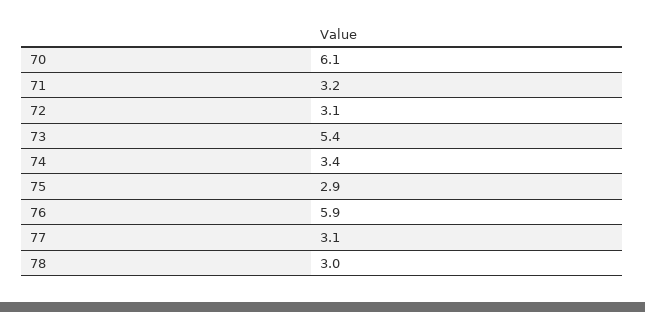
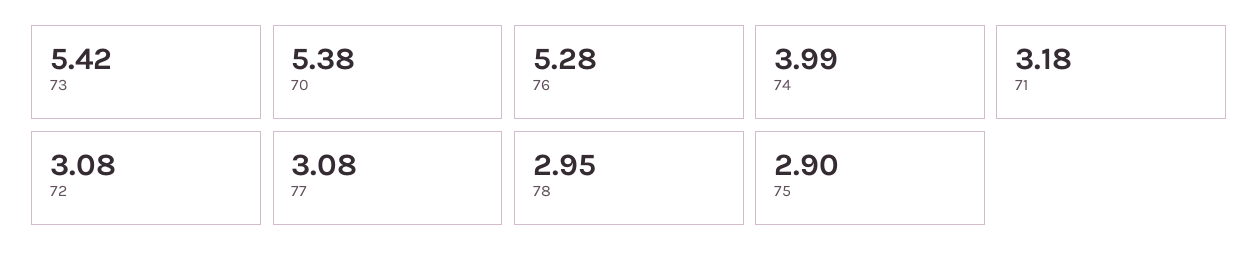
  {
-   "70": 6.1,
+   "70": 5.38,
    "71": 3.18,
    "72": 3.08,
    "73": 5.42,
-   "74": 3.4,
+   "74": 3.99,
    "75": 2.9,
-   "76": 5.9,
+   "76": 5.28,
    "77": 3.08,
    "78": 2.95
  }

